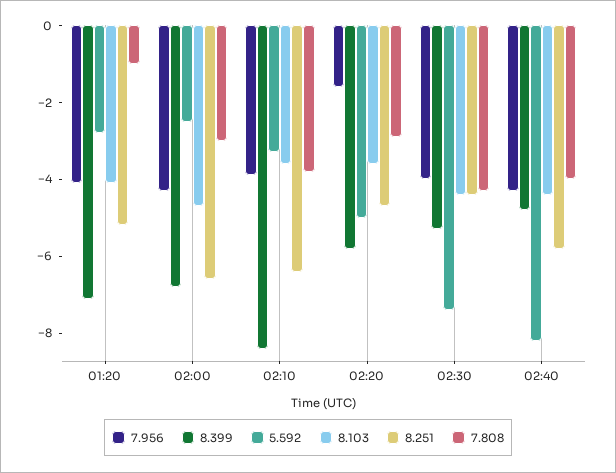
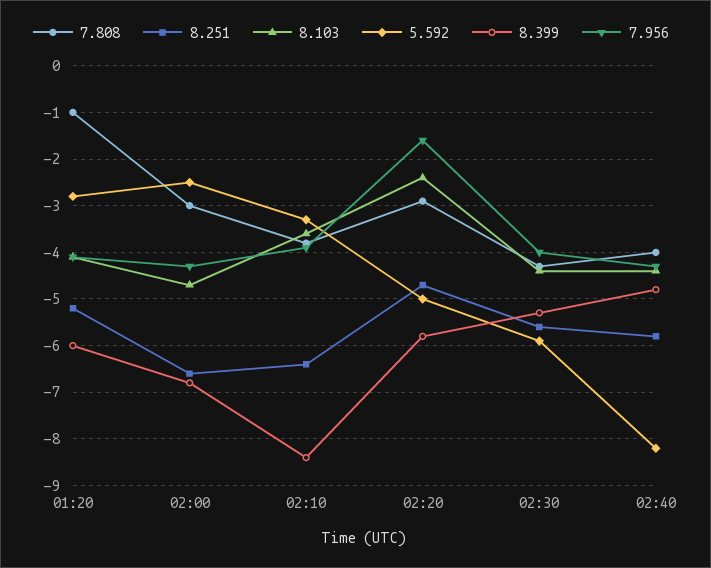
  {
    "7.956": {
      "01:20": -4,
      "02:00": -4.5,
      "02:10": -4,
      "02:20": -1.5,
      "02:30": -4,
      "02:40": -4.5
    },
    "8.399": {
-     "01:20": -7,
+     "01:20": -6,
      "02:00": -7,
      "02:10": -8.5,
      "02:20": -6,
      "02:30": -5.5,
      "02:40": -5
    },
    "5.592": {
      "01:20": -3,
      "02:00": -2.5,
      "02:10": -3.5,
      "02:20": -5,
-     "02:30": -7.5,
+     "02:30": -6,
      "02:40": -8
    },
    "8.103": {
      "01:20": -4,
      "02:00": -4.5,
      "02:10": -3.5,
-     "02:20": -3.5,
+     "02:20": -2.5,
      "02:30": -4.5,
      "02:40": -4.5
    },
    "8.251": {
      "01:20": -5,
      "02:00": -6.5,
      "02:10": -6.5,
      "02:20": -4.5,
-     "02:30": -4.5,
+     "02:30": -5.5,
      "02:40": -6
    },
    "7.808": {
      "01:20": -1,
      "02:00": -3,
      "02:10": -4,
      "02:20": -3,
      "02:30": -4.5,
      "02:40": -4
    }
  }

